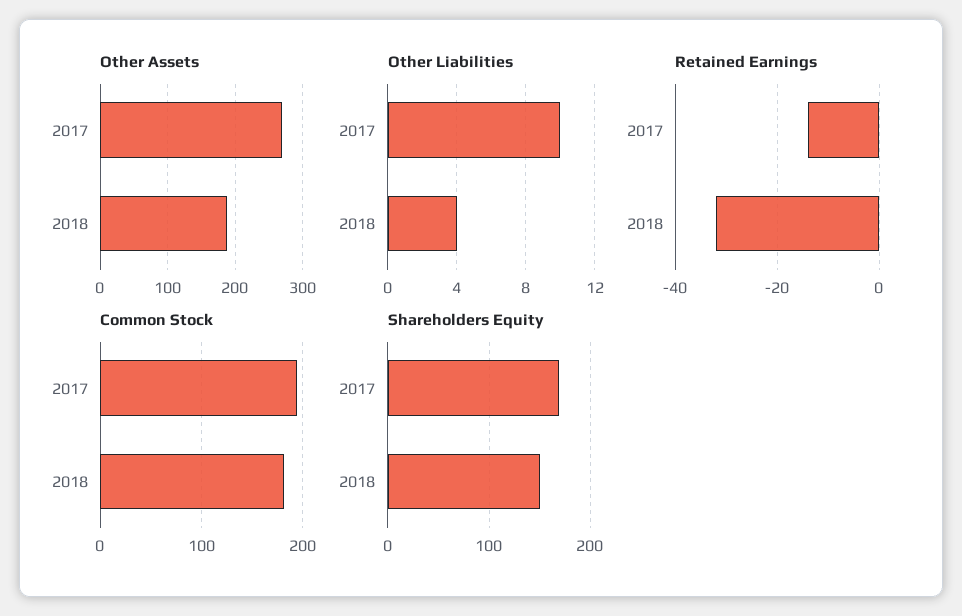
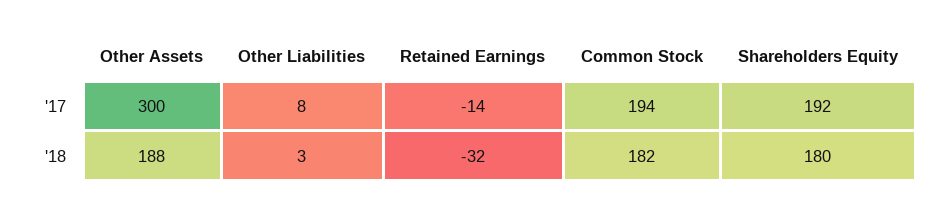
  {
    "Other Assets": {
-     "2017": 270,
+     "2017": 300,
      "2018": 188
    },
    "Other Liabilities": {
-     "2017": 10,
+     "2017": 8,
-     "2018": 4
+     "2018": 3
    },
    "Retained Earnings": {
      "2017": -14,
      "2018": -32
    },
    "Common Stock": {
      "2017": 194,
      "2018": 182
    },
    "Shareholders Equity": {
-     "2017": 170,
+     "2017": 192,
-     "2018": 150
+     "2018": 180
    }
  }

